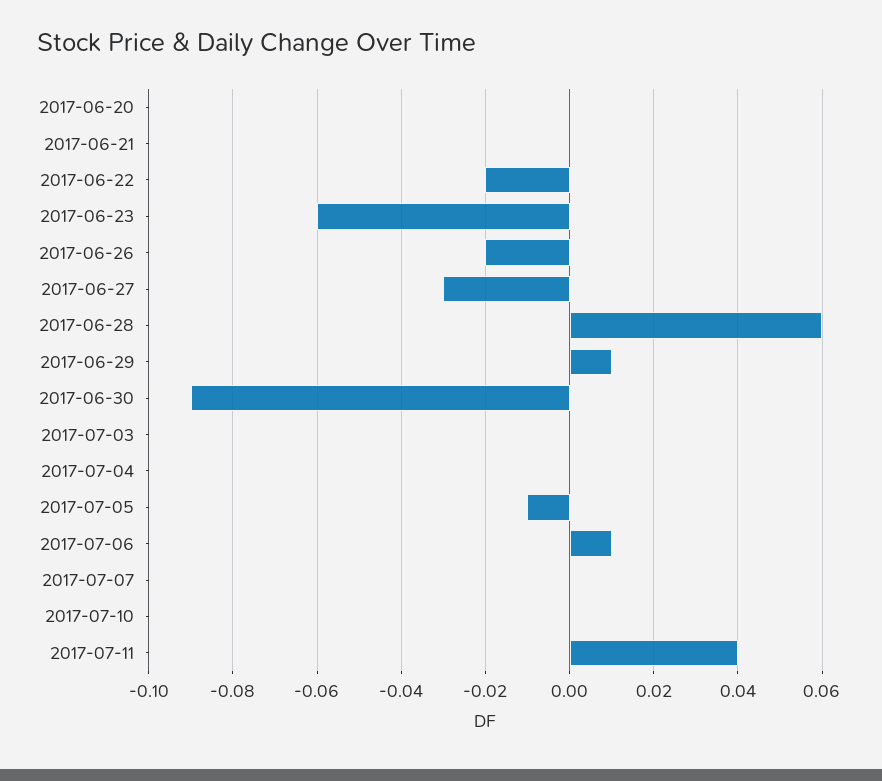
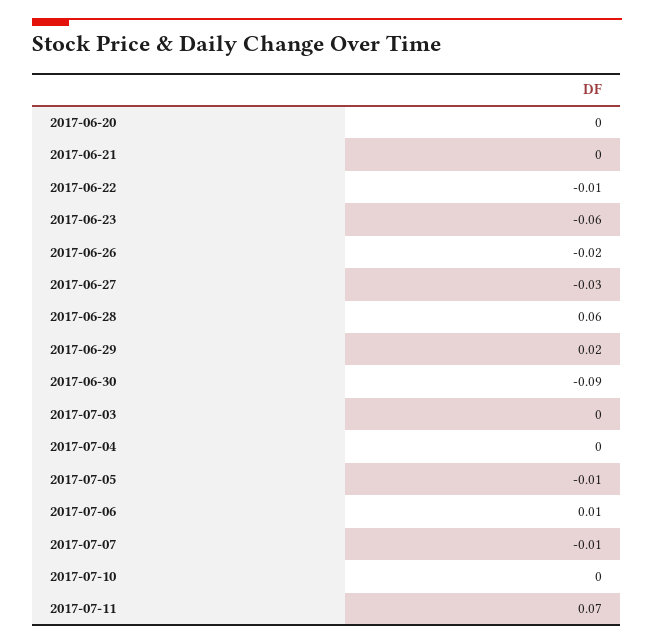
  {
    "2017-06-20": 0,
    "2017-06-21": 0,
-   "2017-06-22": -0.02,
+   "2017-06-22": -0.01,
    "2017-06-23": -0.06,
    "2017-06-26": -0.02,
    "2017-06-27": -0.03,
    "2017-06-28": 0.06,
-   "2017-06-29": 0.01,
+   "2017-06-29": 0.02,
    "2017-06-30": -0.09,
    "2017-07-03": 0,
    "2017-07-04": 0,
    "2017-07-05": -0.01,
    "2017-07-06": 0.01,
-   "2017-07-07": 0,
+   "2017-07-07": -0.01,
    "2017-07-10": 0,
-   "2017-07-11": 0.04
+   "2017-07-11": 0.07
  }

